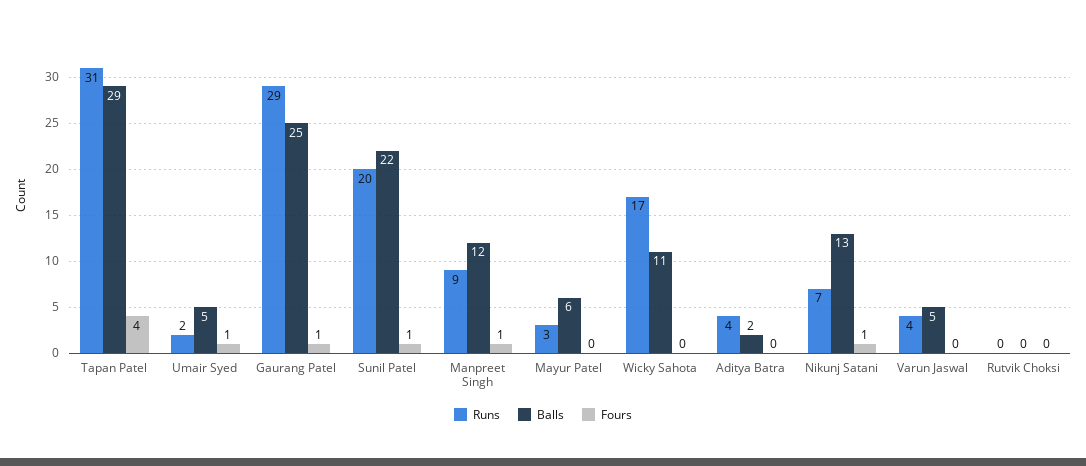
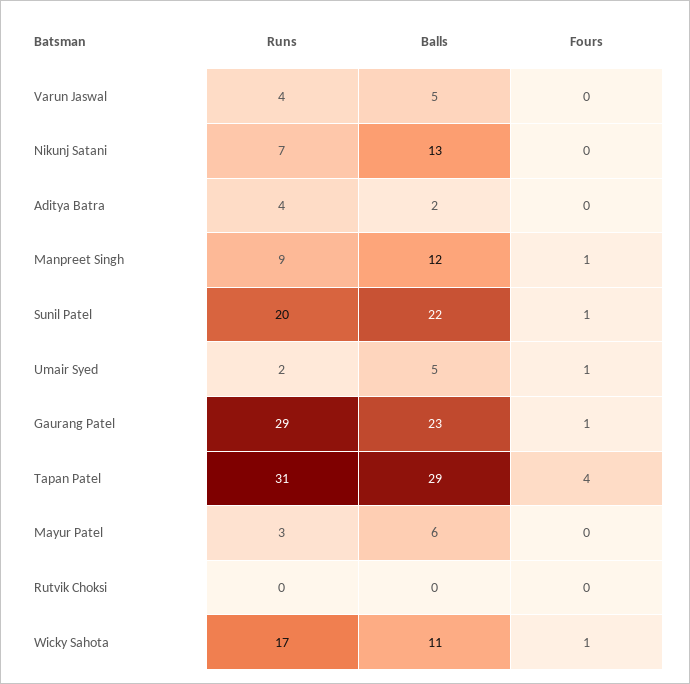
  {
    "Runs": {
      "Tapan Patel": 31,
      "Umair Syed": 2,
      "Gaurang Patel": 29,
      "Sunil Patel": 20,
      "Manpreet Singh": 9,
      "Mayur Patel": 3,
      "Wicky Sahota": 17,
      "Aditya Batra": 4,
      "Nikunj Satani": 7,
      "Varun Jaswal": 4,
      "Rutvik Choksi": 0
    },
    "Balls": {
      "Tapan Patel": 29,
      "Umair Syed": 5,
-     "Gaurang Patel": 25,
+     "Gaurang Patel": 23,
      "Sunil Patel": 22,
      "Manpreet Singh": 12,
      "Mayur Patel": 6,
      "Wicky Sahota": 11,
      "Aditya Batra": 2,
      "Nikunj Satani": 13,
      "Varun Jaswal": 5,
      "Rutvik Choksi": 0
    },
    "Fours": {
      "Tapan Patel": 4,
      "Umair Syed": 1,
      "Gaurang Patel": 1,
      "Sunil Patel": 1,
      "Manpreet Singh": 1,
      "Mayur Patel": 0,
-     "Wicky Sahota": 0,
+     "Wicky Sahota": 1,
      "Aditya Batra": 0,
-     "Nikunj Satani": 1,
+     "Nikunj Satani": 0,
      "Varun Jaswal": 0,
      "Rutvik Choksi": 0
    }
  }

